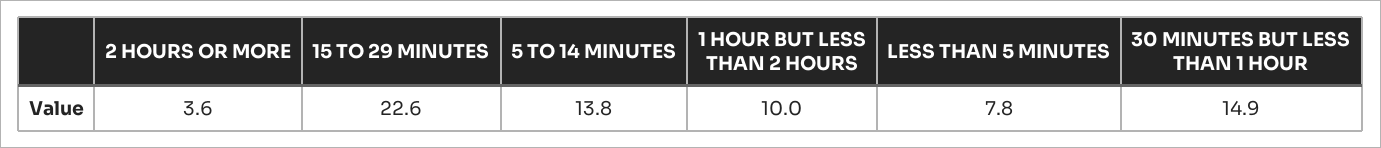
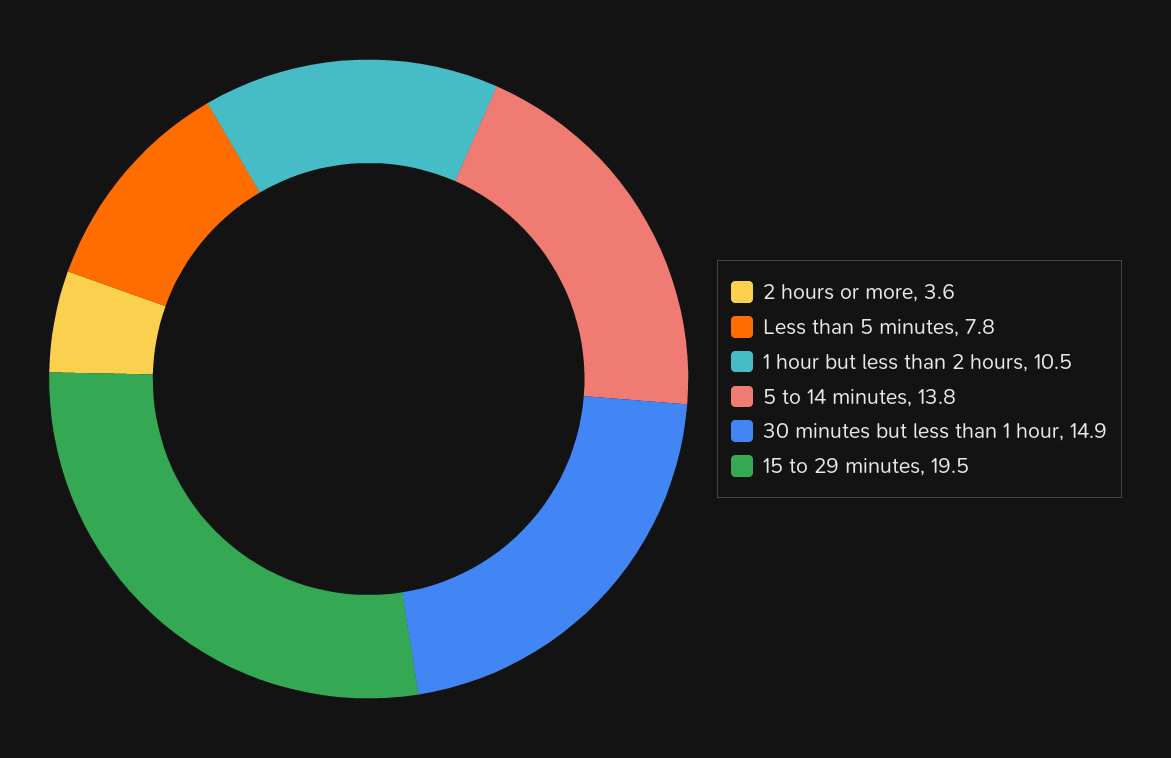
  {
    "2 HOURS OR MORE": 3.6,
-   "15 TO 29 MINUTES": 22.6,
+   "15 TO 29 MINUTES": 19.5,
    "5 TO 14 MINUTES": 13.8,
-   "1 HOUR BUT LESS THAN 2 HOURS": 10,
+   "1 HOUR BUT LESS THAN 2 HOURS": 10.5,
    "LESS THAN 5 MINUTES": 7.8,
    "30 MINUTES BUT LESS THAN 1 HOUR": 14.9
  }

